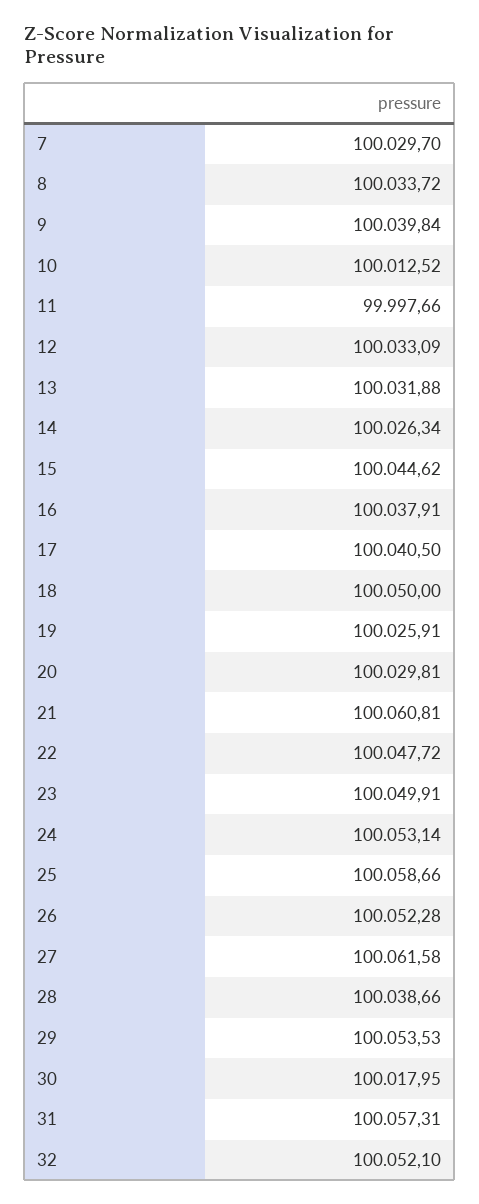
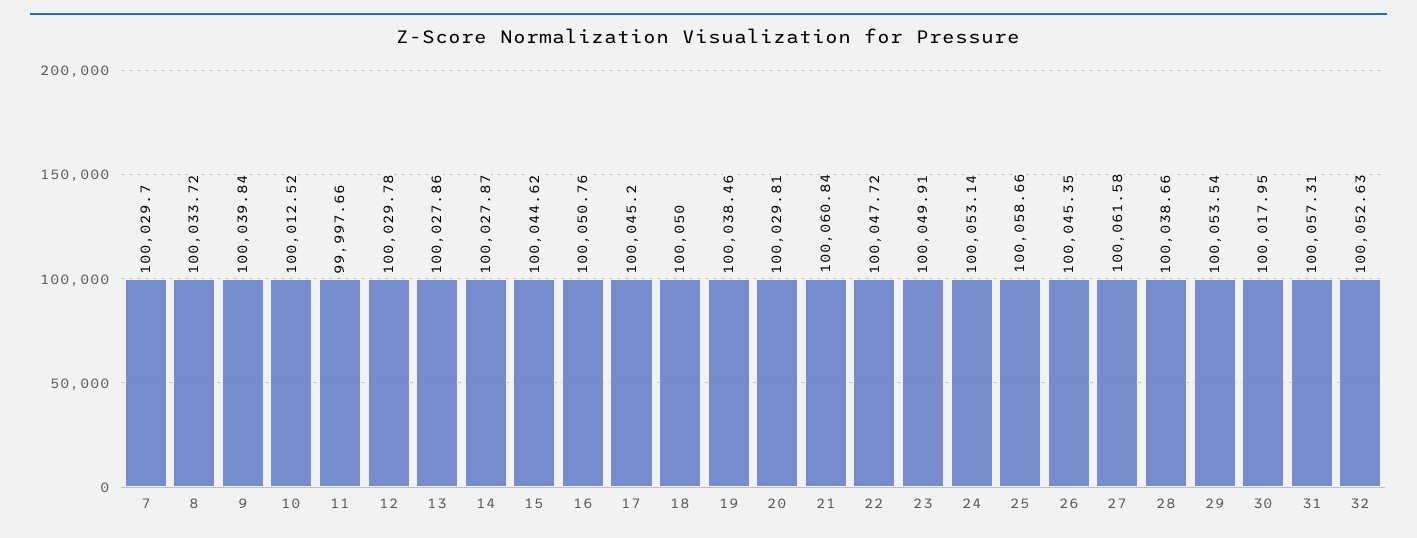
  {
    "7": 100029.7,
    "8": 100033.72,
    "9": 100039.84,
    "10": 100012.52,
    "11": 99997.66,
-   "12": 100033.09,
+   "12": 100029.78,
-   "13": 100031.88,
+   "13": 100027.86,
-   "14": 100026.34,
+   "14": 100027.87,
    "15": 100044.62,
-   "16": 100037.91,
+   "16": 100050.76,
-   "17": 100040.5,
+   "17": 100045.2,
    "18": 100050,
-   "19": 100025.91,
+   "19": 100038.46,
    "20": 100029.81,
-   "21": 100060.81,
+   "21": 100060.84,
    "22": 100047.72,
    "23": 100049.91,
    "24": 100053.14,
    "25": 100058.66,
-   "26": 100052.28,
+   "26": 100045.35,
    "27": 100061.58,
    "28": 100038.66,
-   "29": 100053.53,
+   "29": 100053.54,
    "30": 100017.95,
    "31": 100057.31,
-   "32": 100052.1
+   "32": 100052.63
  }

